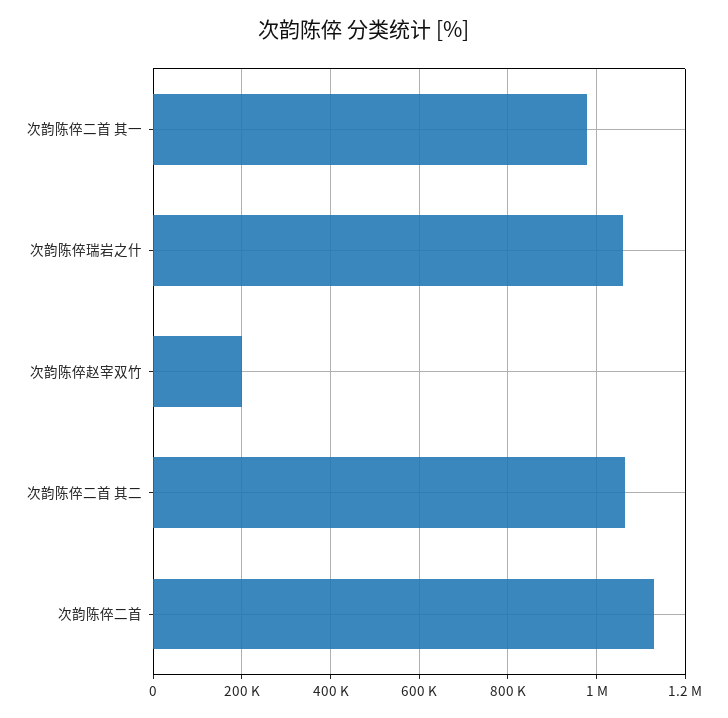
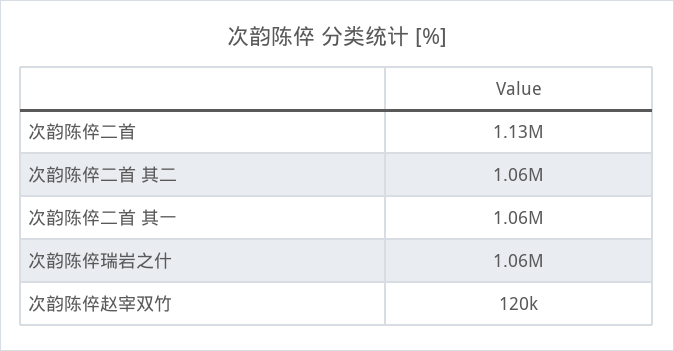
  {
-   "次韵陈倅二首 其一": 980000,
+   "次韵陈倅二首 其一": 1060000,
    "次韵陈倅瑞岩之什": 1060000,
-   "次韵陈倅赵宰双竹": 200000,
+   "次韵陈倅赵宰双竹": 120000,
    "次韵陈倅二首 其二": 1060000,
    "次韵陈倅二首": 1130000
  }

